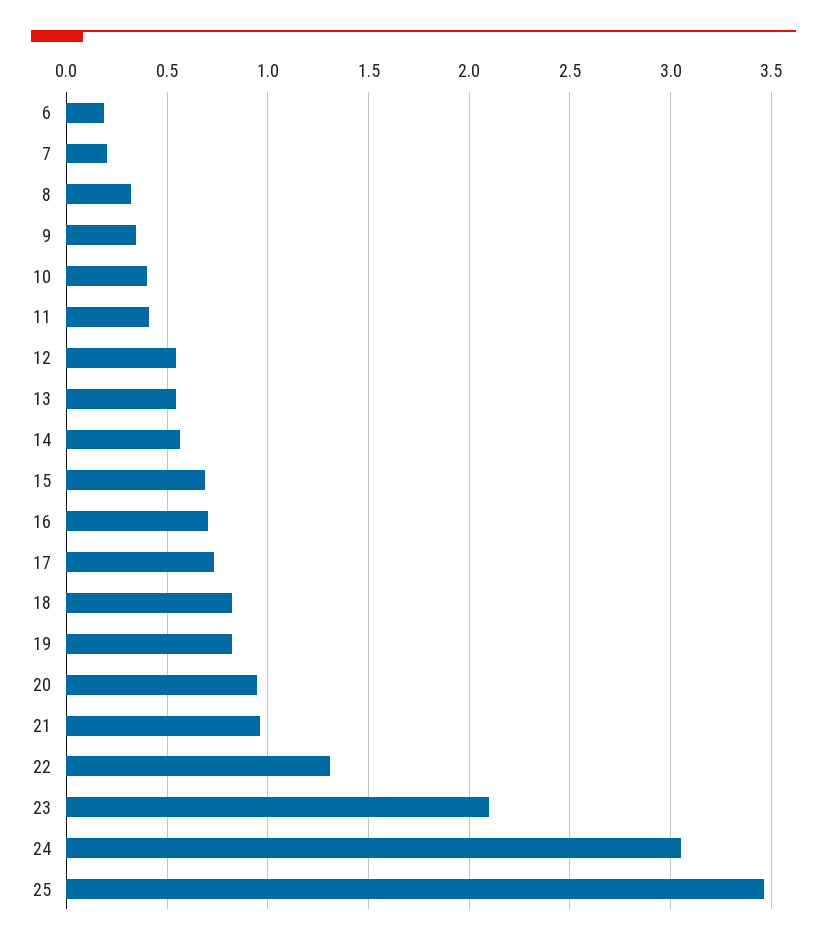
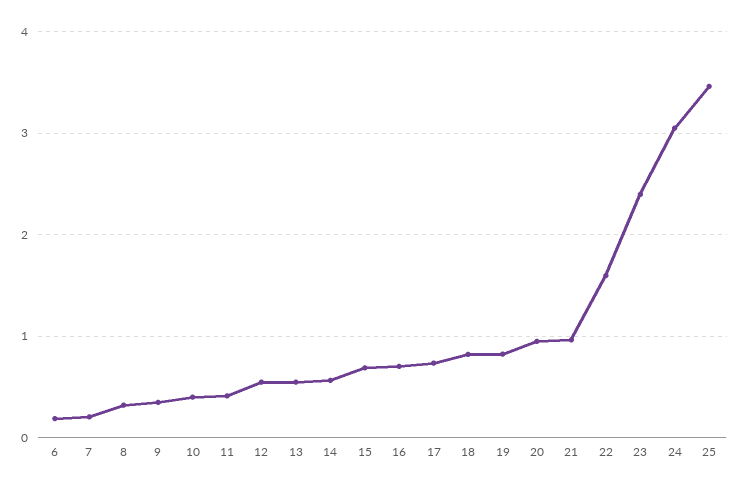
  {
    "6": 0.2,
    "7": 0.2,
    "8": 0.3,
    "9": 0.35,
    "10": 0.4,
    "11": 0.4,
    "12": 0.55,
    "13": 0.55,
    "14": 0.55,
    "15": 0.7,
    "16": 0.7,
    "17": 0.75,
    "18": 0.8,
    "19": 0.8,
    "20": 0.95,
    "21": 0.95,
-   "22": 1.3,
+   "22": 1.6,
-   "23": 2.1,
+   "23": 2.4,
    "24": 3.05,
    "25": 3.45
  }

